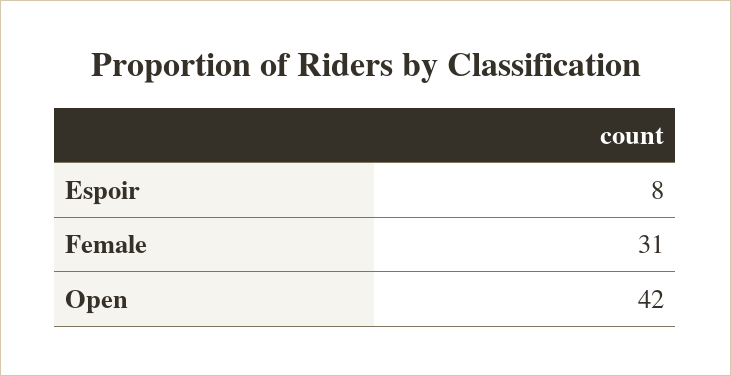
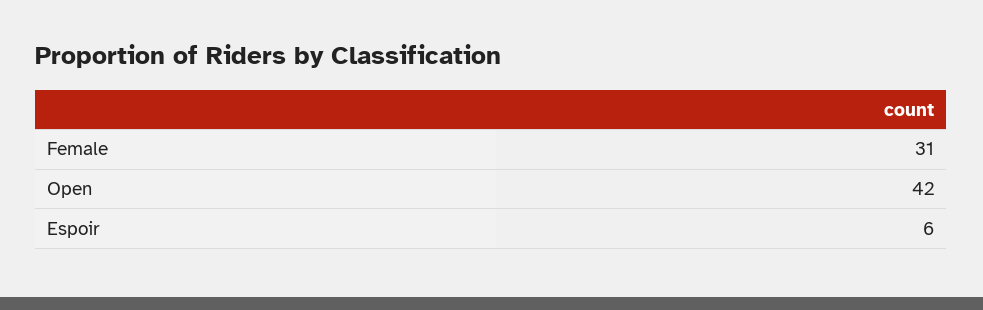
  {
-   "Espoir": 8,
+   "Espoir": 6,
    "Female": 31,
    "Open": 42
  }

